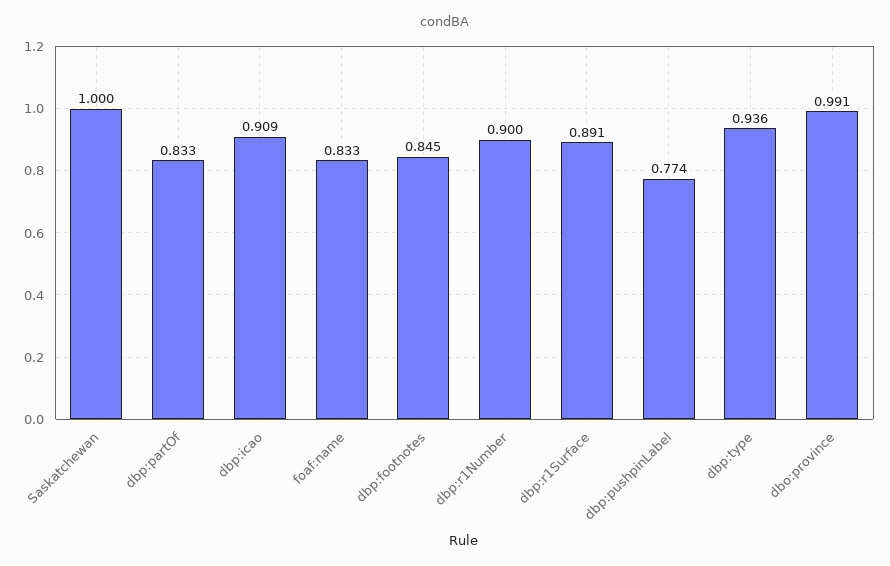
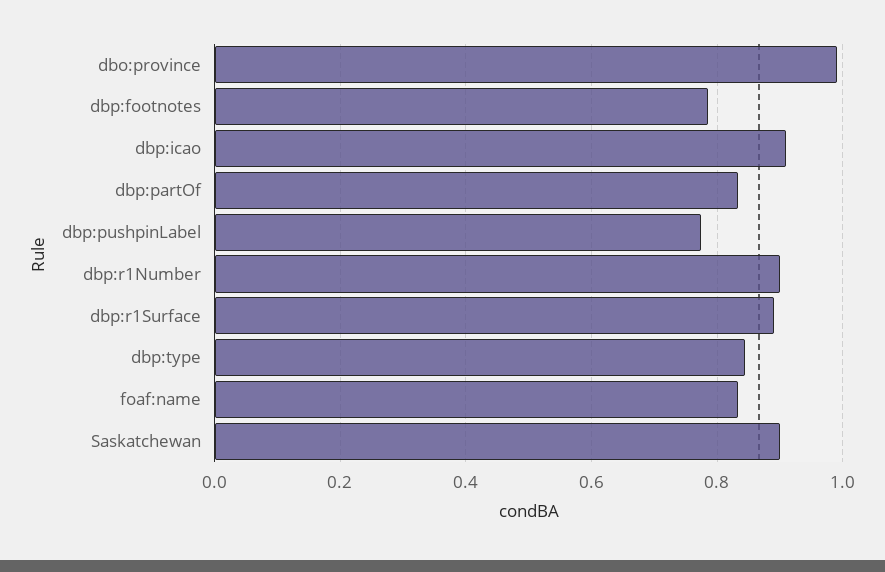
  {
-   "Saskatchewan": 1,
+   "Saskatchewan": 0.9,
    "dbp:partOf": 0.833,
    "dbp:icao": 0.909,
    "foaf:name": 0.833,
-   "dbp:footnotes": 0.845,
+   "dbp:footnotes": 0.78,
    "dbp:r1Number": 0.9,
    "dbp:r1Surface": 0.891,
    "dbp:pushpinLabel": 0.774,
-   "dbp:type": 0.936,
+   "dbp:type": 0.84,
    "dbo:province": 0.991
  }

